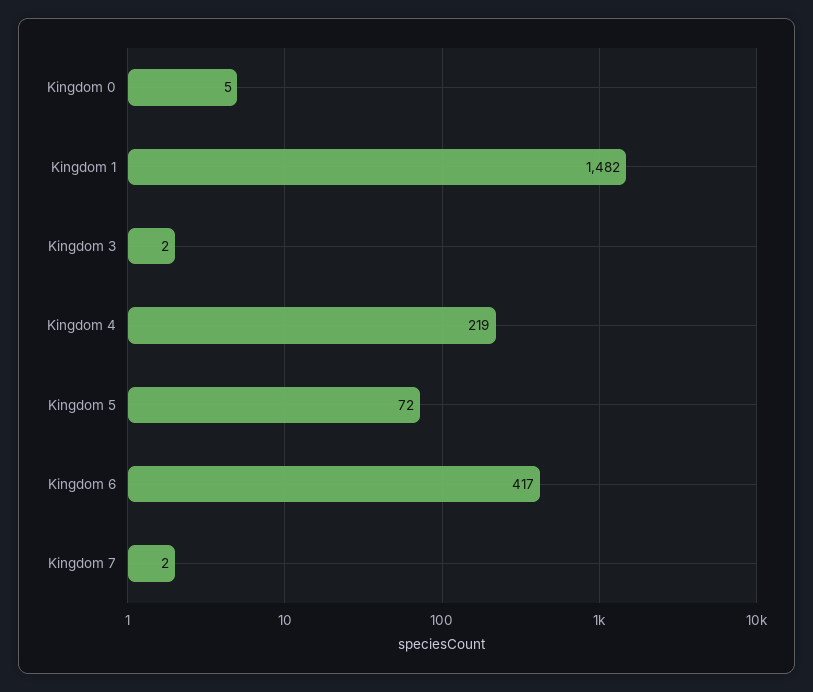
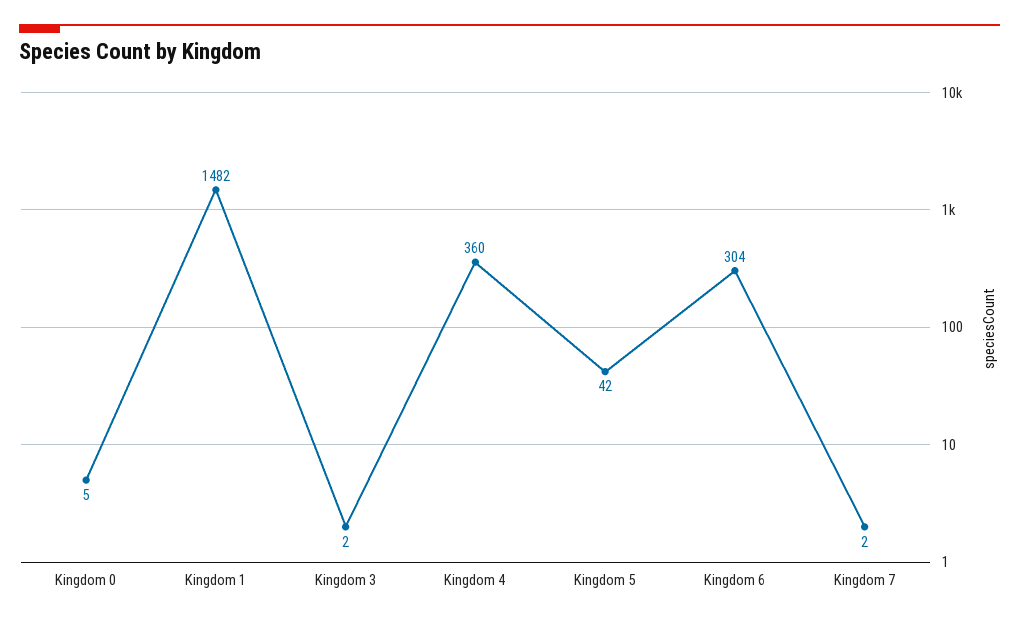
  {
    "Kingdom 0": 5,
    "Kingdom 1": 1482,
    "Kingdom 3": 2,
-   "Kingdom 4": 219,
+   "Kingdom 4": 360,
-   "Kingdom 5": 72,
+   "Kingdom 5": 42,
-   "Kingdom 6": 417,
+   "Kingdom 6": 304,
    "Kingdom 7": 2
  }

